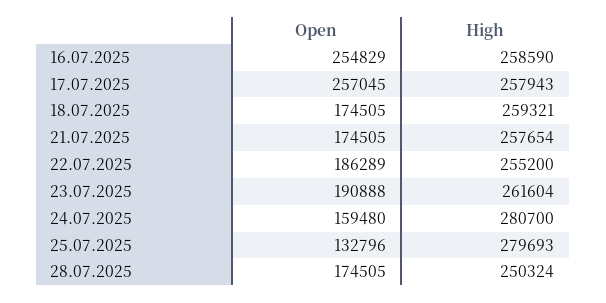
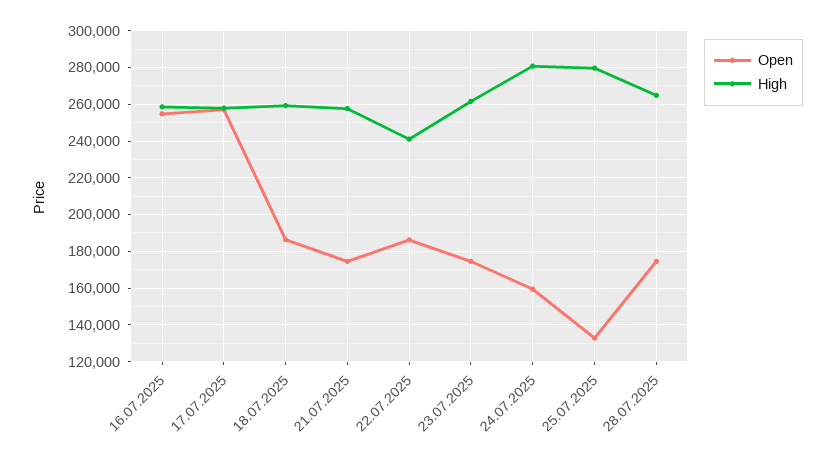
  {
    "Open": {
      "16.07.2025": 254829,
      "17.07.2025": 257045,
-     "18.07.2025": 174505,
+     "18.07.2025": 185000,
      "21.07.2025": 174505,
      "22.07.2025": 186289,
-     "23.07.2025": 190888,
+     "23.07.2025": 175000,
      "24.07.2025": 159480,
      "25.07.2025": 132796,
      "28.07.2025": 174505
    },
    "High": {
      "16.07.2025": 258590,
      "17.07.2025": 257943,
      "18.07.2025": 259321,
      "21.07.2025": 257654,
-     "22.07.2025": 255200,
+     "22.07.2025": 240000,
      "23.07.2025": 261604,
      "24.07.2025": 280700,
      "25.07.2025": 279693,
-     "28.07.2025": 250324
+     "28.07.2025": 265000
    }
  }

